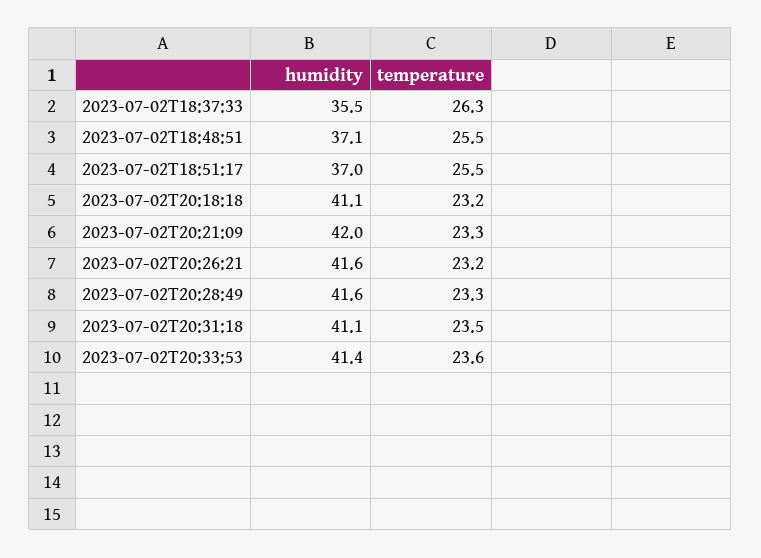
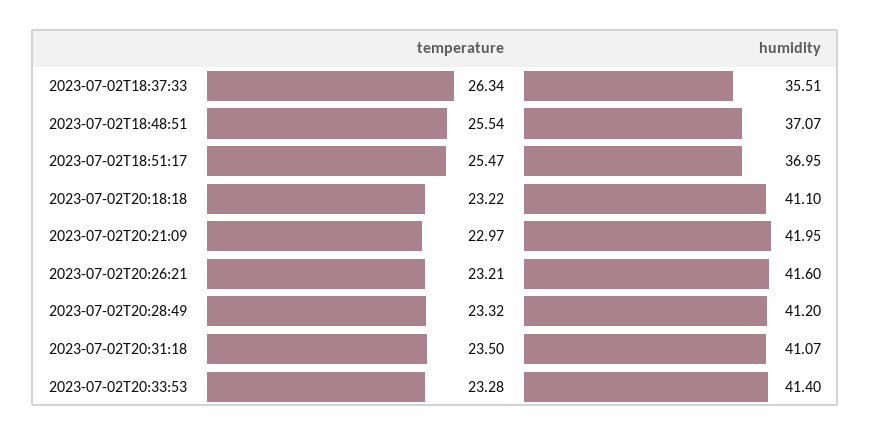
  {
    "humidity": {
      "2023-07-02T18:37:33": 35.51,
      "2023-07-02T18:48:51": 37.07,
      "2023-07-02T18:51:17": 36.95,
      "2023-07-02T20:18:18": 41.1,
      "2023-07-02T20:21:09": 41.95,
      "2023-07-02T20:26:21": 41.6,
-     "2023-07-02T20:28:49": 41.6,
+     "2023-07-02T20:28:49": 41.2,
      "2023-07-02T20:31:18": 41.07,
      "2023-07-02T20:33:53": 41.4
    },
    "temperature": {
      "2023-07-02T18:37:33": 26.34,
      "2023-07-02T18:48:51": 25.54,
      "2023-07-02T18:51:17": 25.47,
      "2023-07-02T20:18:18": 23.22,
-     "2023-07-02T20:21:09": 23.3,
+     "2023-07-02T20:21:09": 22.97,
      "2023-07-02T20:26:21": 23.21,
      "2023-07-02T20:28:49": 23.32,
      "2023-07-02T20:31:18": 23.5,
-     "2023-07-02T20:33:53": 23.6
+     "2023-07-02T20:33:53": 23.28
    }
  }

